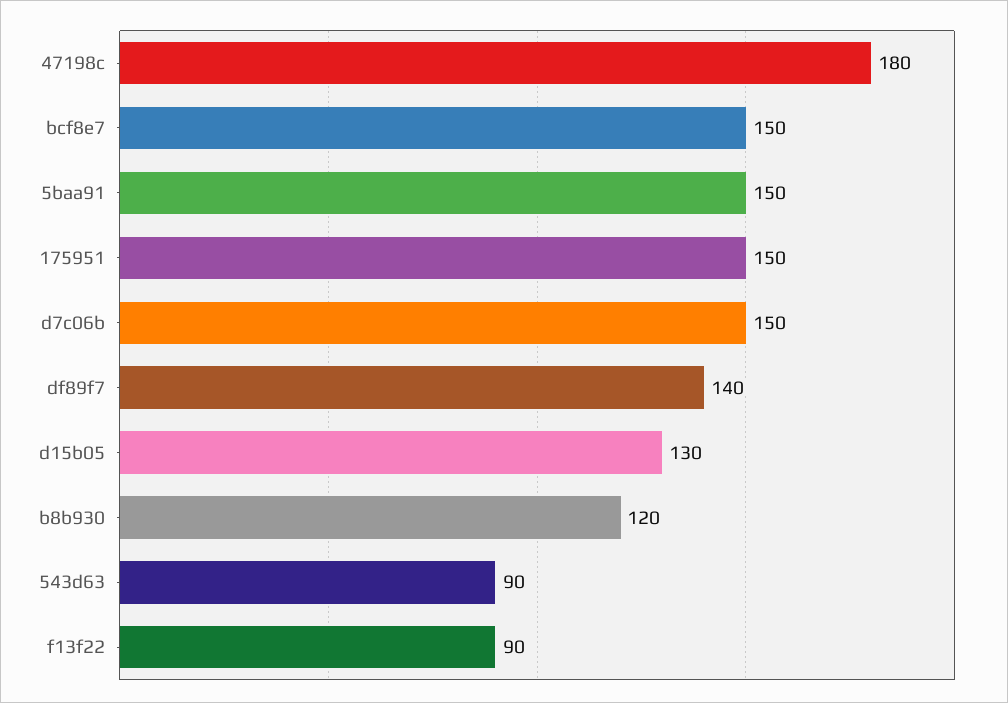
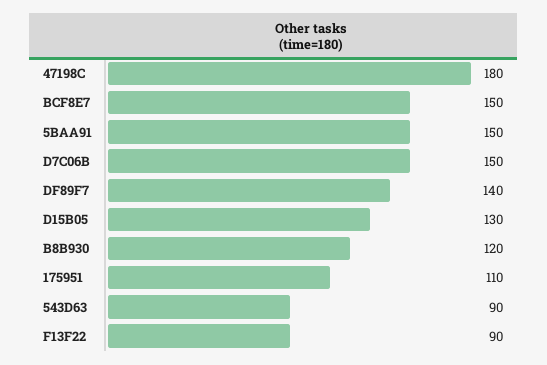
  {
    "47198c": 180,
    "bcf8e7": 150,
    "5baa91": 150,
-   "175951": 150,
+   "175951": 110,
    "d7c06b": 150,
    "df89f7": 140,
    "d15b05": 130,
    "b8b930": 120,
    "543d63": 90,
    "f13f22": 90
  }

